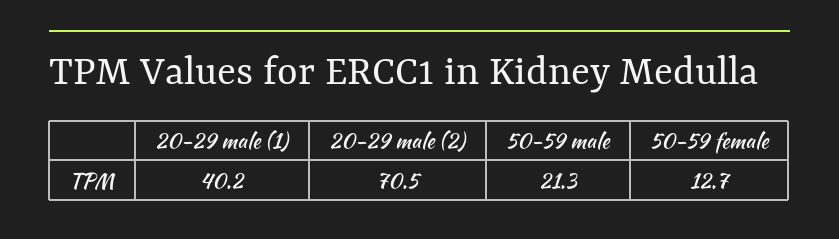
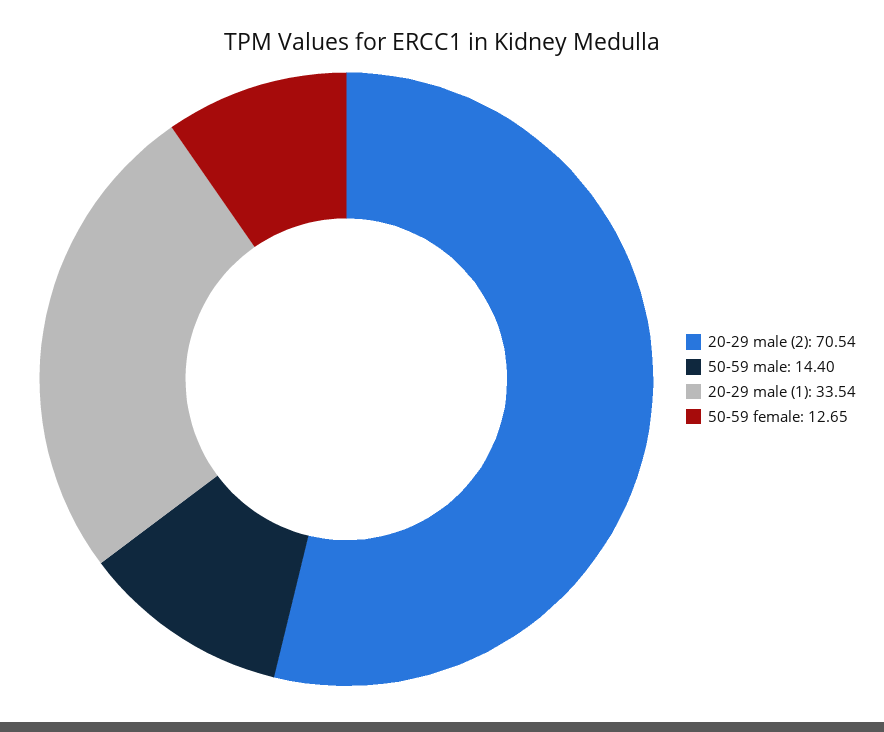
  {
-   "20-29 male (1)": 40.2,
+   "20-29 male (1)": 33.54,
    "20-29 male (2)": 70.54,
-   "50-59 male": 21.3,
+   "50-59 male": 14.4,
    "50-59 female": 12.65
  }

